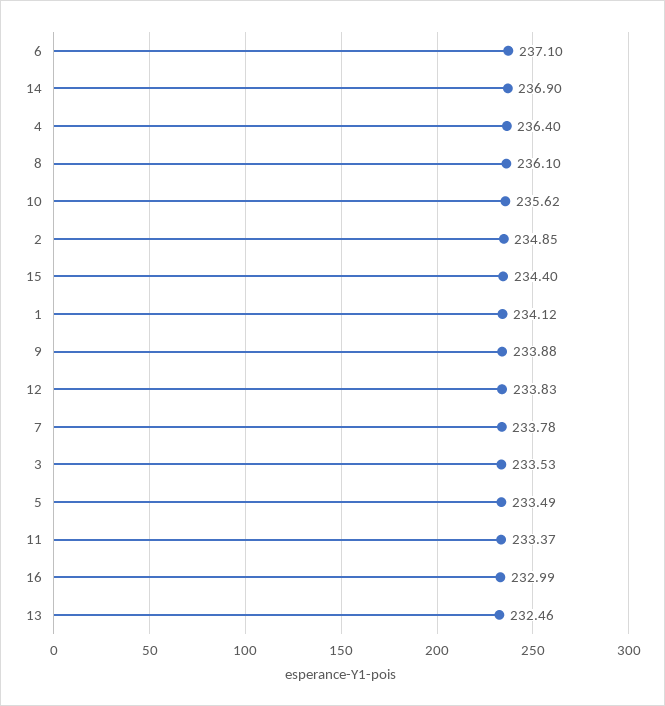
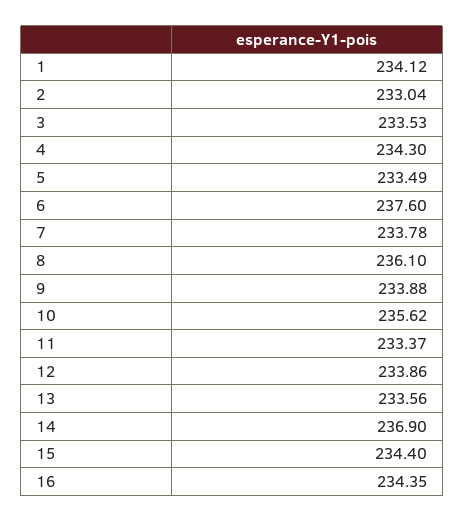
  {
-   "6": 237.1,
+   "6": 237.6,
    "14": 236.9,
-   "4": 236.4,
+   "4": 234.3,
    "8": 236.1,
    "10": 235.62,
-   "2": 234.85,
+   "2": 233.04,
    "15": 234.4,
    "1": 234.12,
    "9": 233.88,
-   "12": 233.83,
+   "12": 233.86,
    "7": 233.78,
    "3": 233.53,
    "5": 233.49,
    "11": 233.37,
-   "16": 232.99,
+   "16": 234.35,
-   "13": 232.46
+   "13": 233.56
  }

